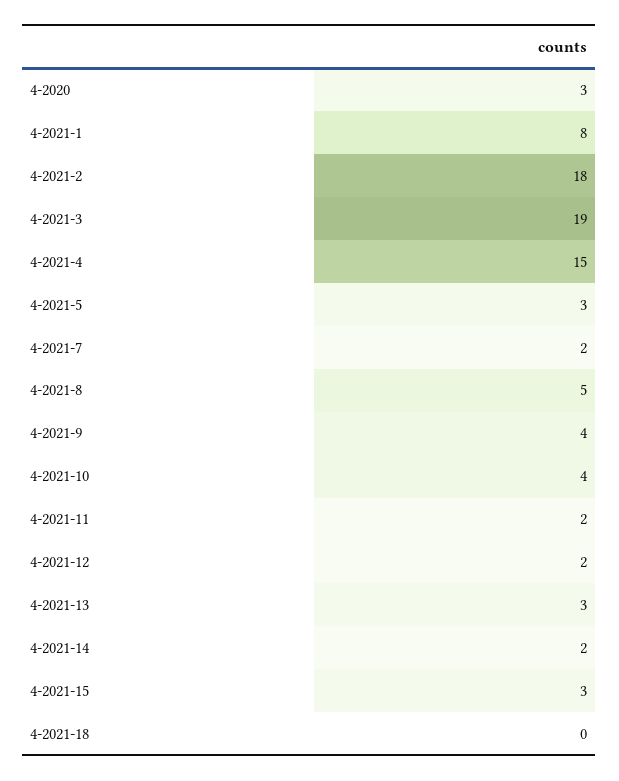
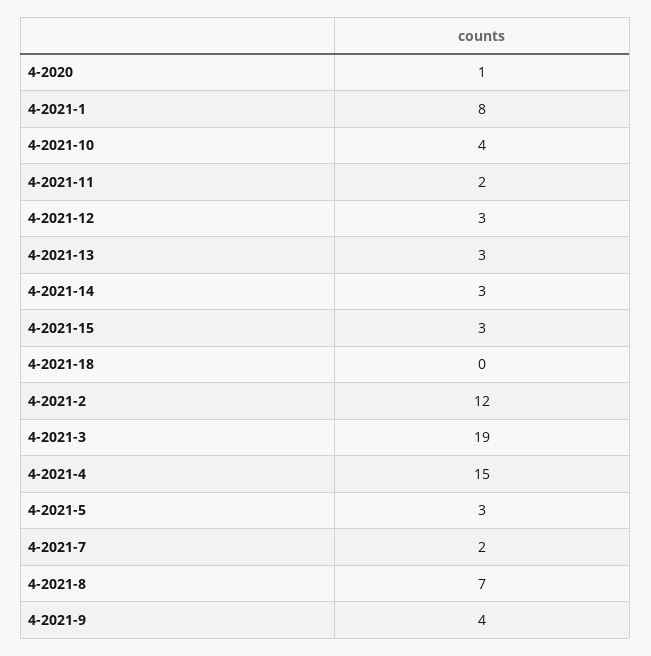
  {
-   "4-2020": 3,
+   "4-2020": 1,
    "4-2021-1": 8,
-   "4-2021-2": 18,
+   "4-2021-2": 12,
    "4-2021-3": 19,
    "4-2021-4": 15,
    "4-2021-5": 3,
    "4-2021-7": 2,
-   "4-2021-8": 5,
+   "4-2021-8": 7,
    "4-2021-9": 4,
    "4-2021-10": 4,
    "4-2021-11": 2,
-   "4-2021-12": 2,
+   "4-2021-12": 3,
    "4-2021-13": 3,
-   "4-2021-14": 2,
+   "4-2021-14": 3,
    "4-2021-15": 3,
    "4-2021-18": 0
  }

